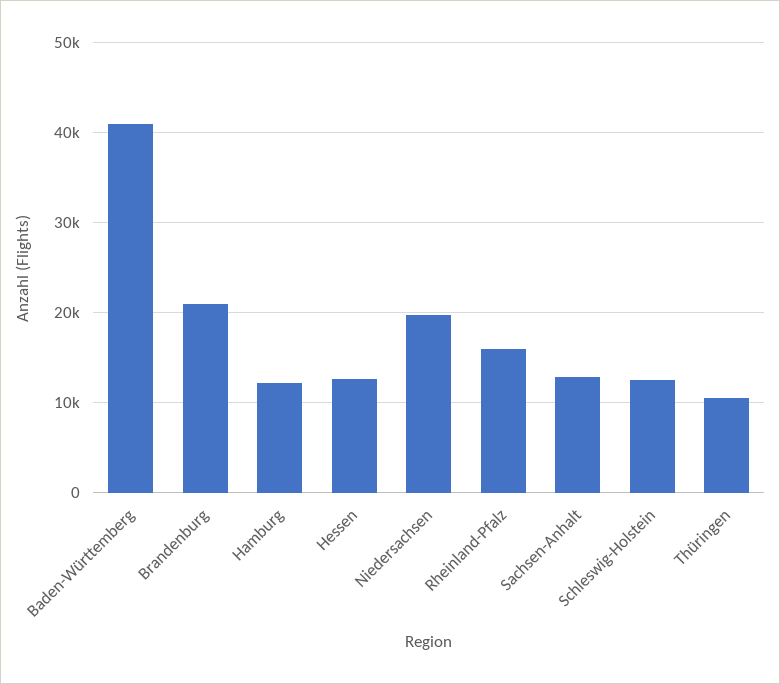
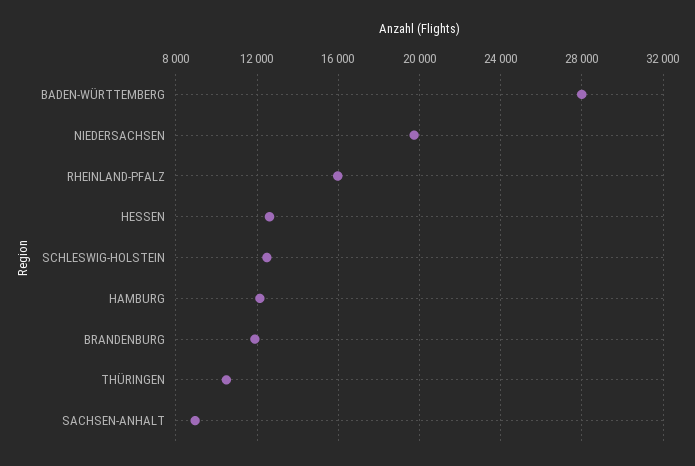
  {
-   "Baden-Württemberg": 41000,
+   "Baden-Württemberg": 28000,
-   "Brandenburg": 21000,
+   "Brandenburg": 12000,
    "Hamburg": 12000,
    "Hessen": 12500,
    "Niedersachsen": 19500,
    "Rheinland-Pfalz": 16000,
-   "Sachsen-Anhalt": 13000,
+   "Sachsen-Anhalt": 9000,
    "Schleswig-Holstein": 12500,
    "Thüringen": 10500
  }

